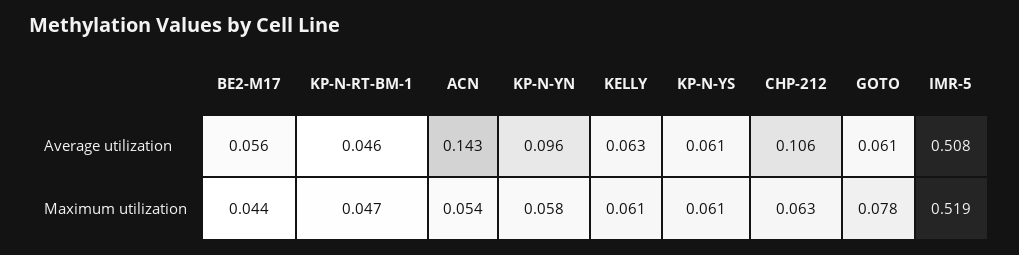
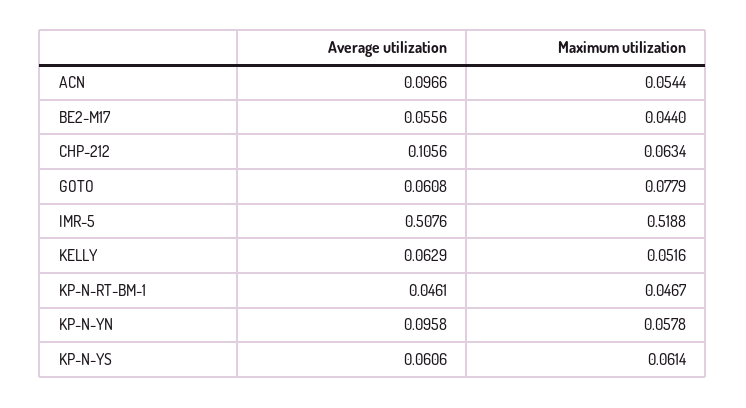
  {
    "BE2-M17": {
      "Average utilization": 0.0556,
      "Maximum utilization": 0.044
    },
    "KP-N-RT-BM-1": {
      "Average utilization": 0.0461,
      "Maximum utilization": 0.0467
    },
    "ACN": {
-     "Average utilization": 0.143,
+     "Average utilization": 0.0966,
      "Maximum utilization": 0.0544
    },
    "KP-N-YN": {
      "Average utilization": 0.0958,
      "Maximum utilization": 0.0578
    },
    "KELLY": {
      "Average utilization": 0.0629,
-     "Maximum utilization": 0.061
+     "Maximum utilization": 0.0516
    },
    "KP-N-YS": {
      "Average utilization": 0.0606,
      "Maximum utilization": 0.0614
    },
    "CHP-212": {
      "Average utilization": 0.1056,
      "Maximum utilization": 0.0634
    },
    "GOTO": {
      "Average utilization": 0.0608,
      "Maximum utilization": 0.0779
    },
    "IMR-5": {
      "Average utilization": 0.5076,
      "Maximum utilization": 0.5188
    }
  }

